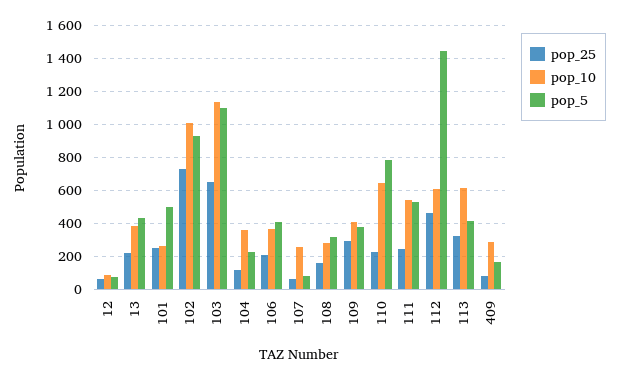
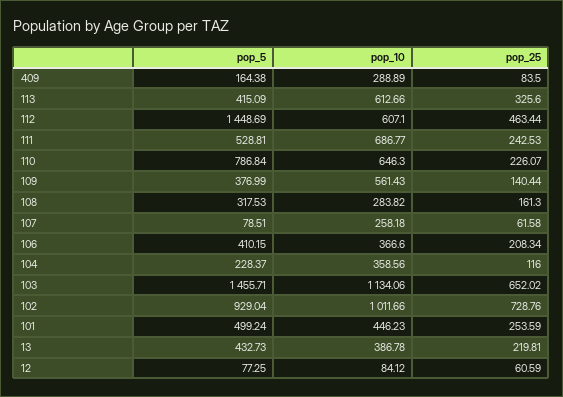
  {
    "pop_25": {
      "12": 60.59,
      "13": 219.81,
      "101": 253.59,
      "102": 728.76,
      "103": 652.02,
      "104": 116,
      "106": 208.34,
      "107": 61.58,
      "108": 161.3,
-     "109": 300,
+     "109": 140.44,
      "110": 226.07,
      "111": 242.53,
      "112": 463.44,
      "113": 325.6,
      "409": 83.5
    },
    "pop_10": {
      "12": 84.12,
      "13": 386.78,
-     "101": 250,
+     "101": 446.23,
      "102": 1011.66,
      "103": 1134.06,
      "104": 358.56,
      "106": 366.6,
      "107": 258.18,
      "108": 283.82,
-     "109": 400,
+     "109": 561.43,
      "110": 646.3,
-     "111": 550,
+     "111": 686.77,
      "112": 607.1,
      "113": 612.66,
      "409": 288.89
    },
    "pop_5": {
      "12": 77.25,
      "13": 432.73,
      "101": 499.24,
      "102": 929.04,
-     "103": 1100,
+     "103": 1455.71,
      "104": 228.37,
      "106": 410.15,
      "107": 78.51,
      "108": 317.53,
      "109": 376.99,
      "110": 786.84,
      "111": 528.81,
      "112": 1448.69,
      "113": 415.09,
      "409": 164.38
    }
  }

